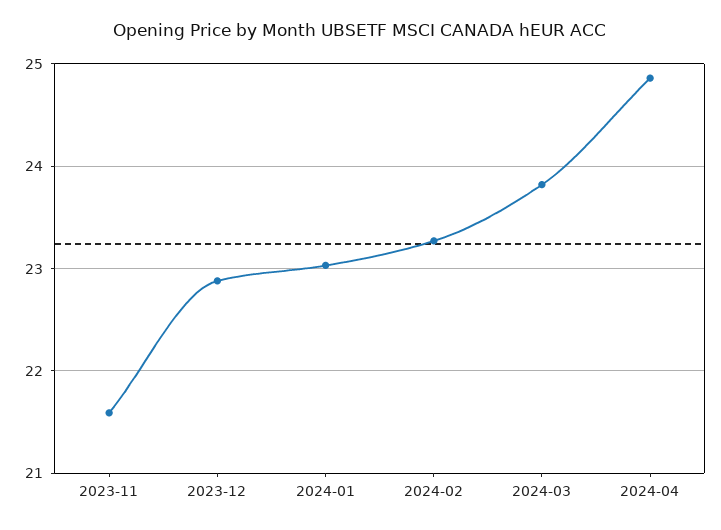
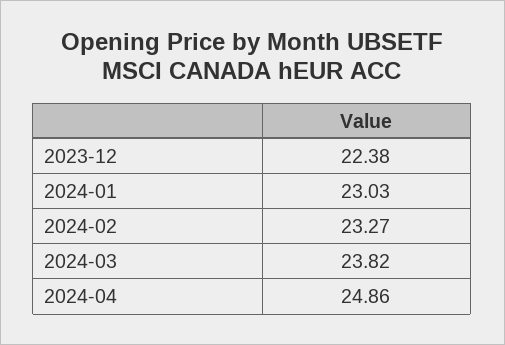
  {
-   "2023-11": 21.6,
-   "2023-12": 22.9,
+   "2023-12": 22.38,
    "2024-01": 23.03,
    "2024-02": 23.27,
    "2024-03": 23.82,
    "2024-04": 24.86
  }

